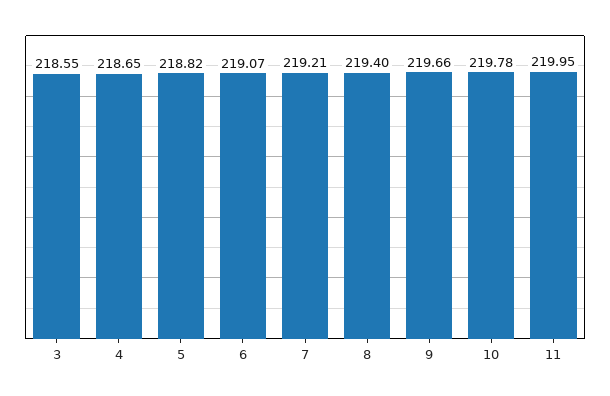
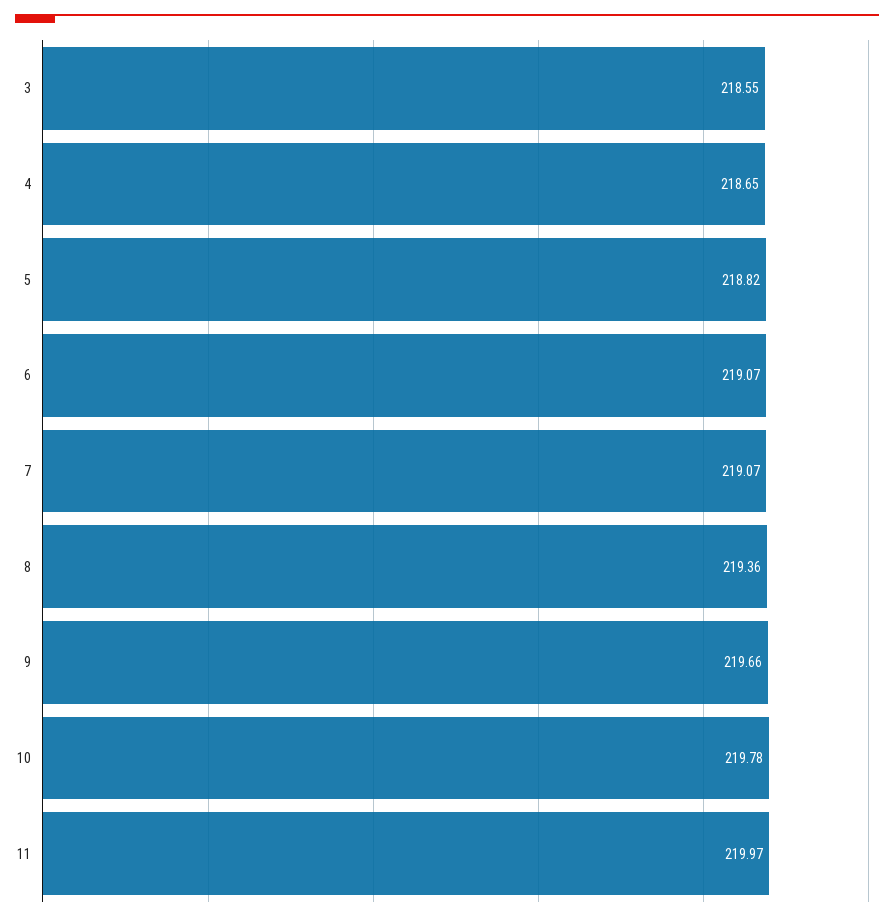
  {
    "3": 218.55,
    "4": 218.65,
    "5": 218.82,
    "6": 219.07,
-   "7": 219.21,
+   "7": 219.07,
-   "8": 219.4,
+   "8": 219.36,
    "9": 219.66,
    "10": 219.78,
-   "11": 219.95
+   "11": 219.97
  }

